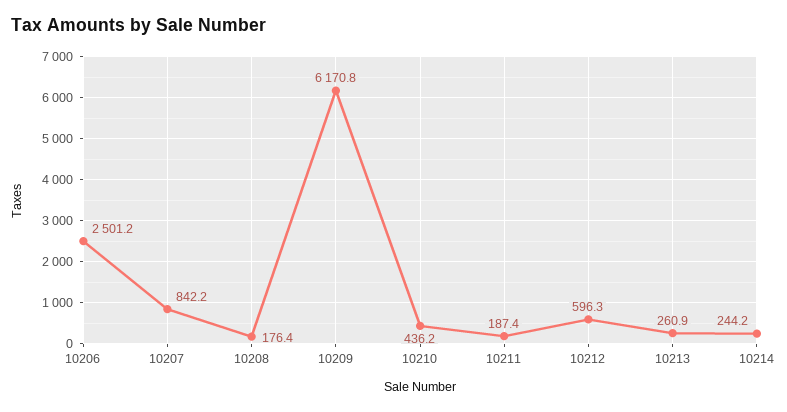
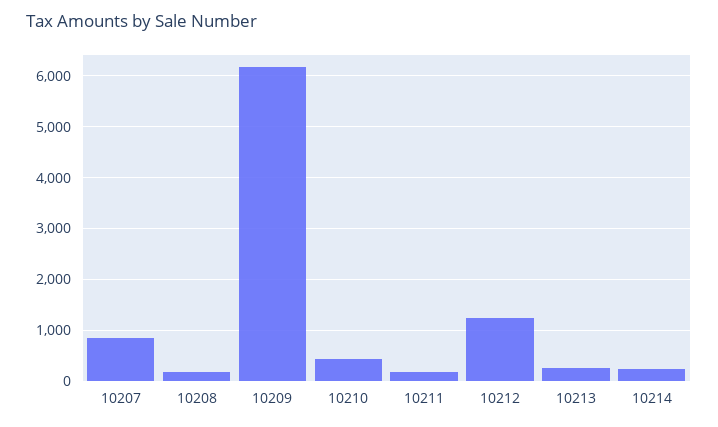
  {
-   "10206": 2501.2,
    "10207": 842.2,
    "10208": 176.4,
    "10209": 6170.8,
    "10210": 436.2,
    "10211": 187.4,
-   "10212": 596.3,
+   "10212": 1200,
    "10213": 260.9,
    "10214": 244.2
  }

